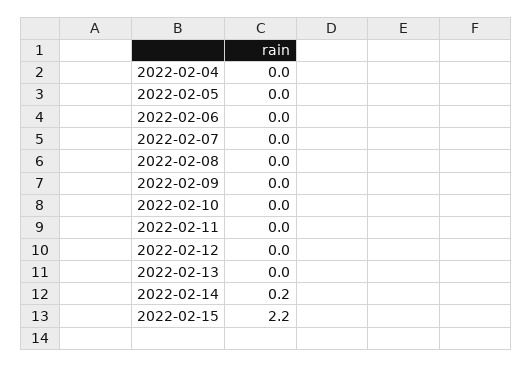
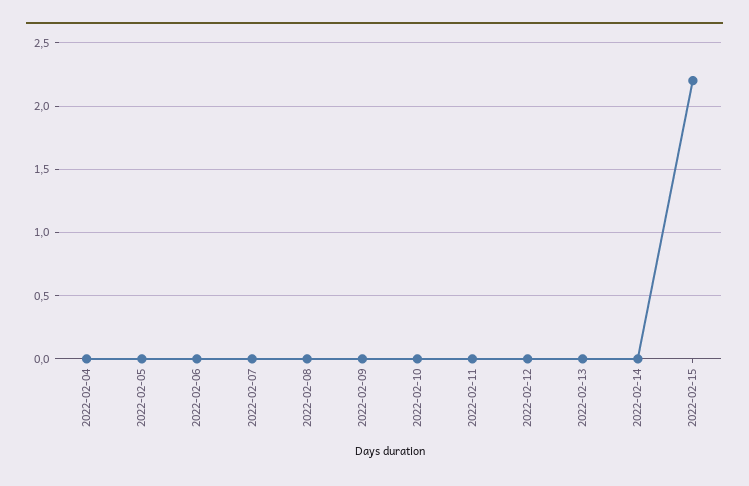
  {
    "2022-02-04": 0,
    "2022-02-05": 0,
    "2022-02-06": 0,
    "2022-02-07": 0,
    "2022-02-08": 0,
    "2022-02-09": 0,
    "2022-02-10": 0,
    "2022-02-11": 0,
    "2022-02-12": 0,
    "2022-02-13": 0,
-   "2022-02-14": 0.2,
+   "2022-02-14": 0,
    "2022-02-15": 2.2
  }

